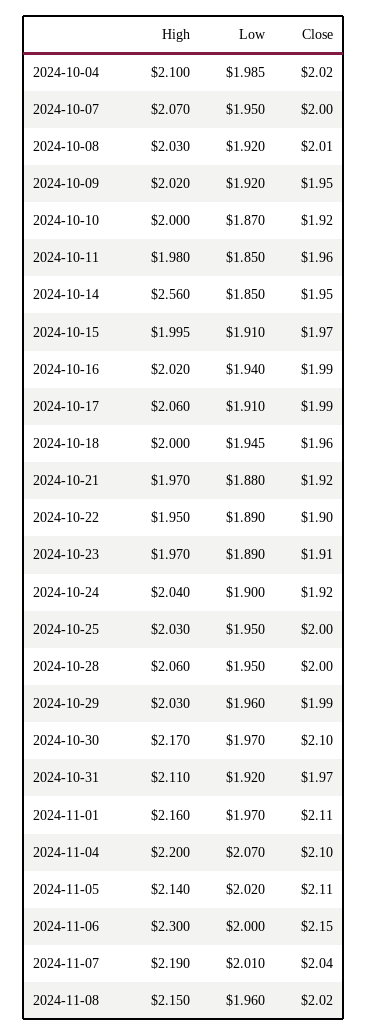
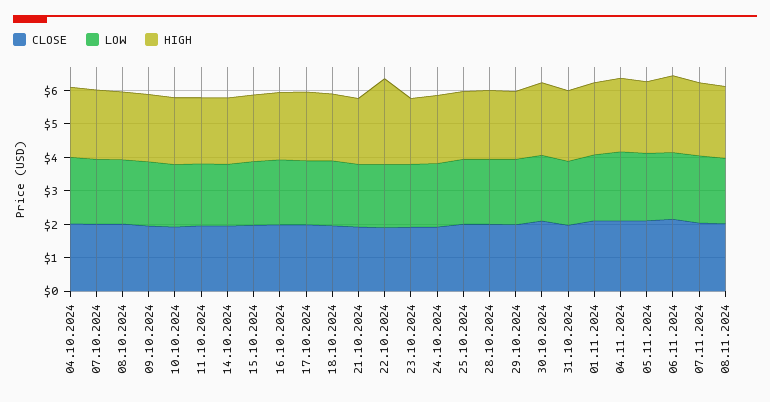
  {
    "High": {
      "2024-10-04": 2.1,
      "2024-10-07": 2.07,
      "2024-10-08": 2.03,
      "2024-10-09": 2.02,
      "2024-10-10": 2,
      "2024-10-11": 1.98,
-     "2024-10-14": 2.56,
+     "2024-10-14": 2,
      "2024-10-15": 1.995,
      "2024-10-16": 2.02,
      "2024-10-17": 2.06,
      "2024-10-18": 2,
      "2024-10-21": 1.97,
-     "2024-10-22": 1.95,
+     "2024-10-22": 2.5,
      "2024-10-23": 1.97,
      "2024-10-24": 2.04,
      "2024-10-25": 2.03,
      "2024-10-28": 2.06,
      "2024-10-29": 2.03,
      "2024-10-30": 2.17,
      "2024-10-31": 2.11,
      "2024-11-01": 2.16,
      "2024-11-04": 2.2,
      "2024-11-05": 2.14,
      "2024-11-06": 2.3,
      "2024-11-07": 2.19,
      "2024-11-08": 2.15
    },
    "Low": {
      "2024-10-04": 1.985,
      "2024-10-07": 1.95,
      "2024-10-08": 1.92,
      "2024-10-09": 1.92,
      "2024-10-10": 1.87,
      "2024-10-11": 1.85,
      "2024-10-14": 1.85,
      "2024-10-15": 1.91,
      "2024-10-16": 1.94,
      "2024-10-17": 1.91,
      "2024-10-18": 1.945,
      "2024-10-21": 1.88,
      "2024-10-22": 1.89,
      "2024-10-23": 1.89,
      "2024-10-24": 1.9,
      "2024-10-25": 1.95,
      "2024-10-28": 1.95,
      "2024-10-29": 1.96,
      "2024-10-30": 1.97,
      "2024-10-31": 1.92,
      "2024-11-01": 1.97,
      "2024-11-04": 2.07,
      "2024-11-05": 2.02,
      "2024-11-06": 2,
      "2024-11-07": 2.01,
      "2024-11-08": 1.96
    },
    "Close": {
      "2024-10-04": 2.02,
      "2024-10-07": 2,
      "2024-10-08": 2.01,
      "2024-10-09": 1.95,
      "2024-10-10": 1.92,
      "2024-10-11": 1.96,
      "2024-10-14": 1.95,
      "2024-10-15": 1.97,
      "2024-10-16": 1.99,
      "2024-10-17": 1.99,
      "2024-10-18": 1.96,
      "2024-10-21": 1.92,
      "2024-10-22": 1.9,
      "2024-10-23": 1.91,
      "2024-10-24": 1.92,
      "2024-10-25": 2,
      "2024-10-28": 2,
      "2024-10-29": 1.99,
      "2024-10-30": 2.1,
      "2024-10-31": 1.97,
      "2024-11-01": 2.11,
      "2024-11-04": 2.1,
      "2024-11-05": 2.11,
      "2024-11-06": 2.15,
      "2024-11-07": 2.04,
      "2024-11-08": 2.02
    }
  }

